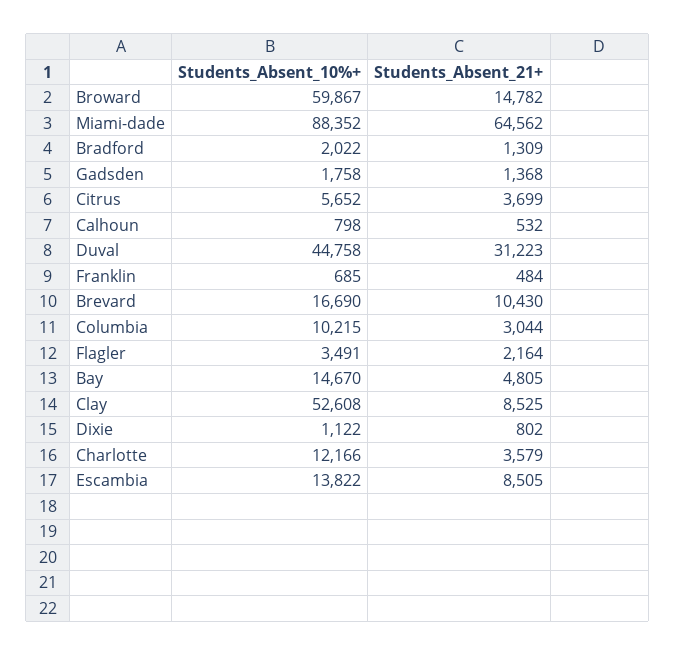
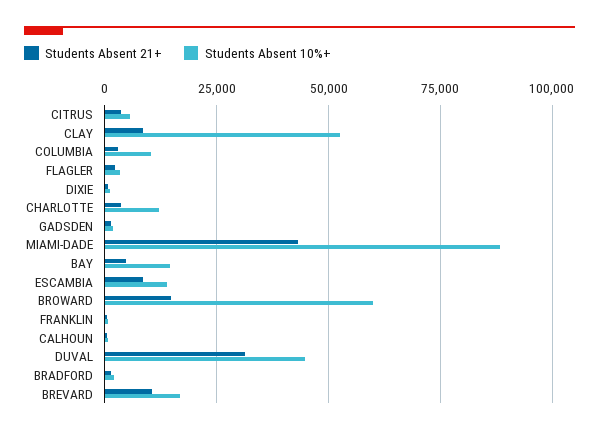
  {
    "Students_Absent_10%+": {
      "Broward": 59867,
      "Miami-dade": 88352,
      "Bradford": 2022,
      "Gadsden": 1758,
      "Citrus": 5652,
      "Calhoun": 798,
      "Duval": 44758,
      "Franklin": 685,
      "Brevard": 16690,
      "Columbia": 10215,
      "Flagler": 3491,
      "Bay": 14670,
      "Clay": 52608,
      "Dixie": 1122,
      "Charlotte": 12166,
      "Escambia": 13822
    },
    "Students_Absent_21+": {
      "Broward": 14782,
-     "Miami-dade": 64562,
+     "Miami-dade": 42500,
      "Bradford": 1309,
      "Gadsden": 1368,
      "Citrus": 3699,
      "Calhoun": 532,
      "Duval": 31223,
      "Franklin": 484,
      "Brevard": 10430,
      "Columbia": 3044,
      "Flagler": 2164,
      "Bay": 4805,
      "Clay": 8525,
      "Dixie": 802,
      "Charlotte": 3579,
      "Escambia": 8505
    }
  }

